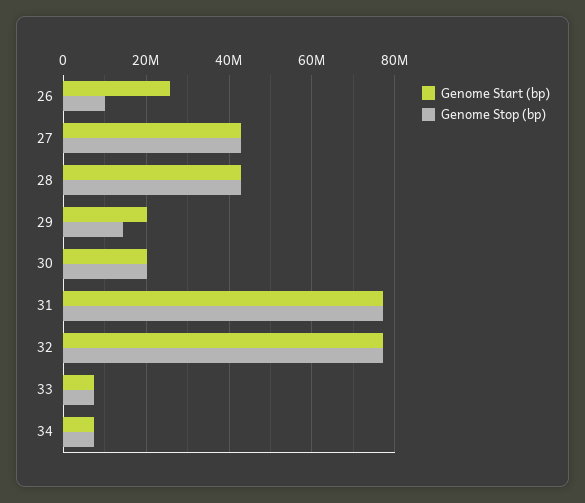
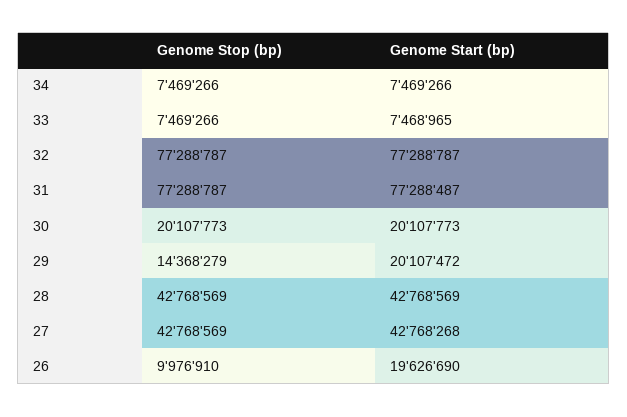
  {
    "Genome Start (bp)": {
-     "26": 26000000,
+     "26": 19626690,
      "27": 42768268,
      "28": 42768569,
      "29": 20107472,
      "30": 20107773,
      "31": 77288487,
      "32": 77288787,
      "33": 7468965,
      "34": 7469266
    },
    "Genome Stop (bp)": {
      "26": 9976910,
      "27": 42768569,
      "28": 42768569,
      "29": 14368279,
      "30": 20107773,
      "31": 77288787,
      "32": 77288787,
      "33": 7469266,
      "34": 7469266
    }
  }

